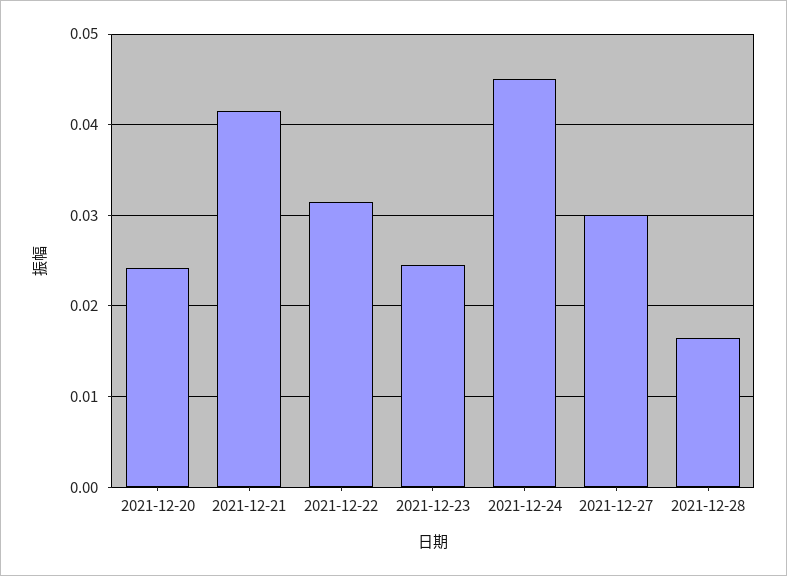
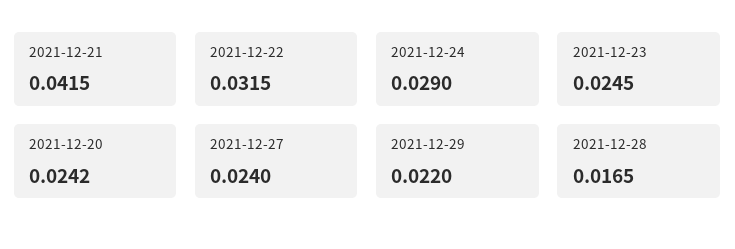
  {
    "2021-12-20": 0.0242,
    "2021-12-21": 0.0415,
    "2021-12-22": 0.0315,
    "2021-12-23": 0.0245,
-   "2021-12-24": 0.045,
+   "2021-12-24": 0.029,
-   "2021-12-27": 0.03,
+   "2021-12-27": 0.024,
-   "2021-12-28": 0.0165
+   "2021-12-28": 0.0165,
+   "2021-12-29": 0.022
  }

